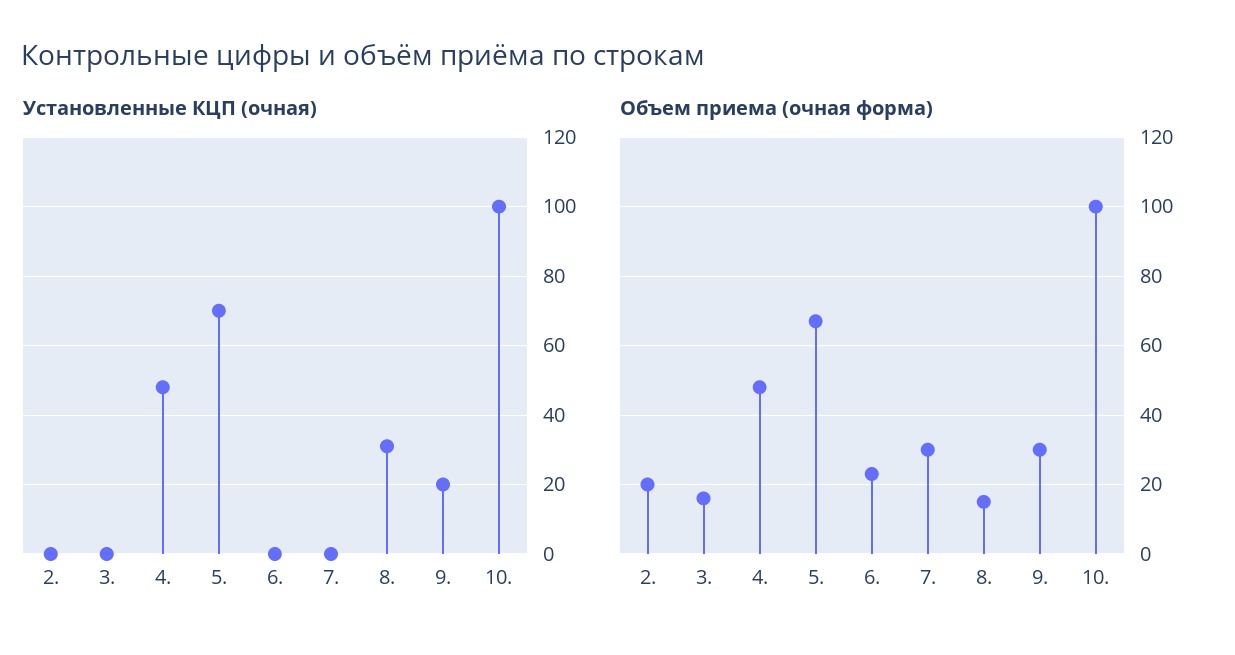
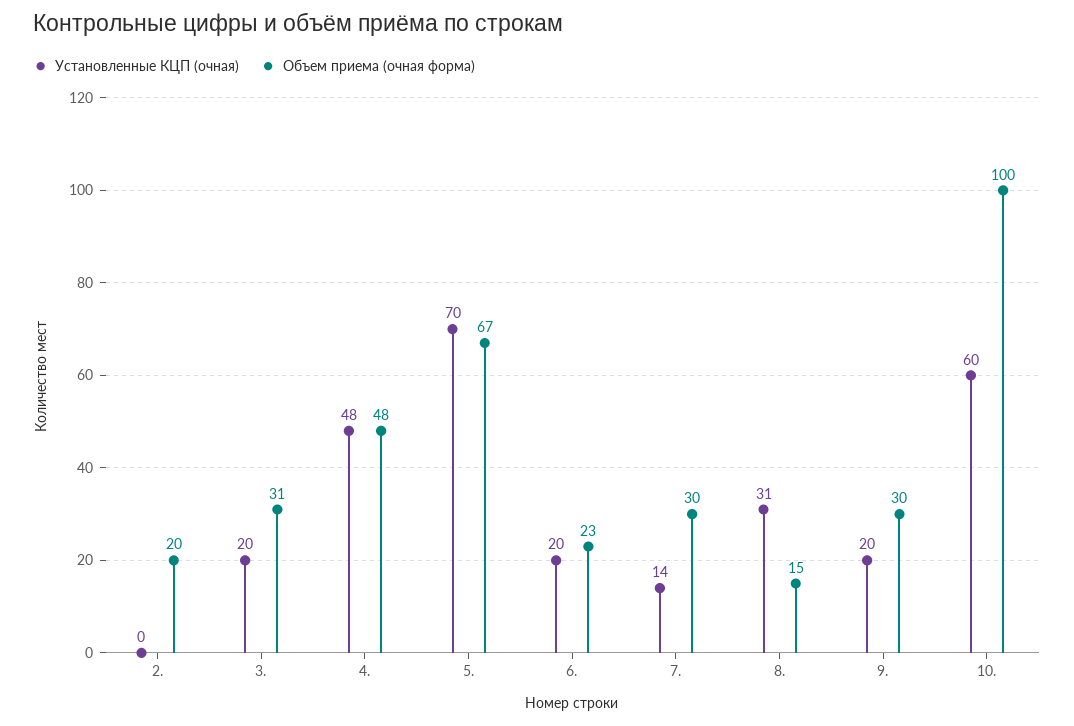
  {
    "Установленные КЦП (очная)": {
      "2.": 0,
-     "3.": 0,
+     "3.": 20,
      "4.": 48,
      "5.": 70,
-     "6.": 0,
+     "6.": 20,
-     "7.": 0,
+     "7.": 14,
      "8.": 31,
      "9.": 20,
-     "10.": 100
+     "10.": 60
    },
    "Объем приема (очная форма)": {
      "2.": 20,
-     "3.": 15,
+     "3.": 31,
      "4.": 48,
      "5.": 67,
      "6.": 23,
      "7.": 30,
      "8.": 15,
      "9.": 30,
      "10.": 100
    }
  }

